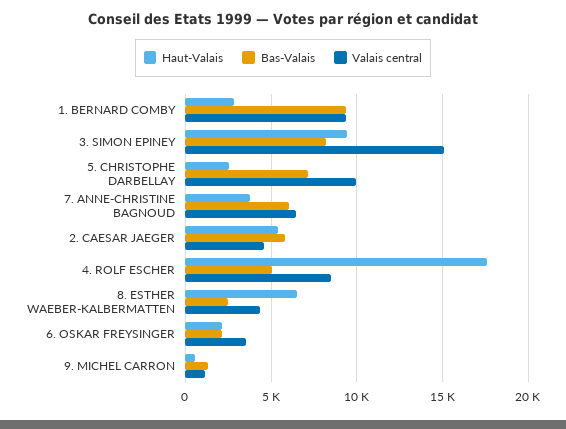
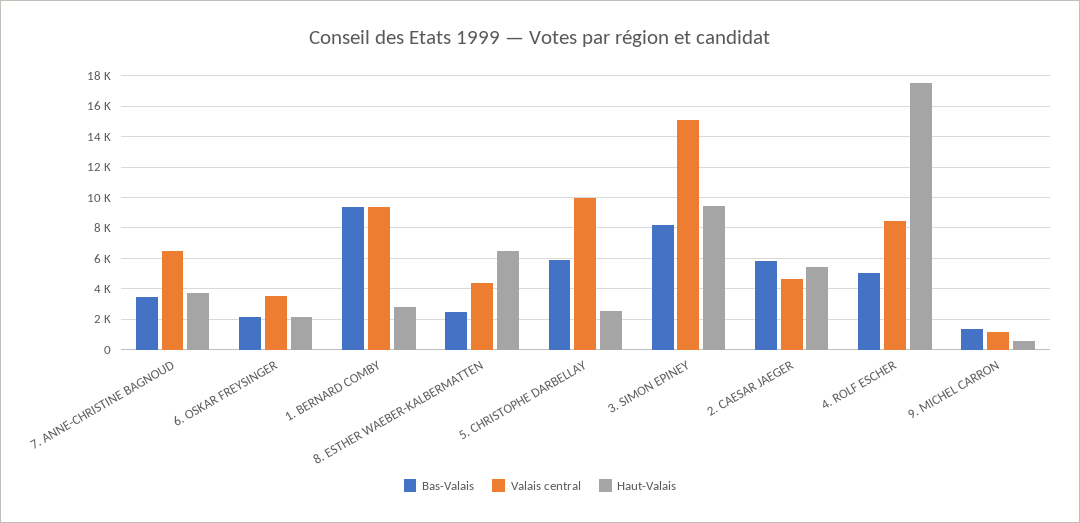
  {
    "Haut-Valais": {
      "1. BERNARD COMBY": 3000,
      "3. SIMON EPINEY": 9500,
      "5. CHRISTOPHE DARBELLAY": 2500,
      "7. ANNE-CHRISTINE BAGNOUD": 3500,
      "2. CAESAR JAEGER": 5500,
      "4. ROLF ESCHER": 17500,
      "8. ESTHER WAEBER-KALBERMATTEN": 6500,
      "6. OSKAR FREYSINGER": 2000,
      "9. MICHEL CARRON": 500
    },
    "Bas-Valais": {
      "1. BERNARD COMBY": 9500,
      "3. SIMON EPINEY": 8000,
-     "5. CHRISTOPHE DARBELLAY": 7000,
+     "5. CHRISTOPHE DARBELLAY": 6000,
-     "7. ANNE-CHRISTINE BAGNOUD": 6000,
+     "7. ANNE-CHRISTINE BAGNOUD": 3500,
      "2. CAESAR JAEGER": 6000,
      "4. ROLF ESCHER": 5000,
      "8. ESTHER WAEBER-KALBERMATTEN": 2500,
      "6. OSKAR FREYSINGER": 2000,
      "9. MICHEL CARRON": 1500
    },
    "Valais central": {
      "1. BERNARD COMBY": 9500,
      "3. SIMON EPINEY": 15000,
      "5. CHRISTOPHE DARBELLAY": 10000,
      "7. ANNE-CHRISTINE BAGNOUD": 6500,
      "2. CAESAR JAEGER": 4500,
      "4. ROLF ESCHER": 8500,
      "8. ESTHER WAEBER-KALBERMATTEN": 4500,
      "6. OSKAR FREYSINGER": 3500,
      "9. MICHEL CARRON": 1000
    }
  }

